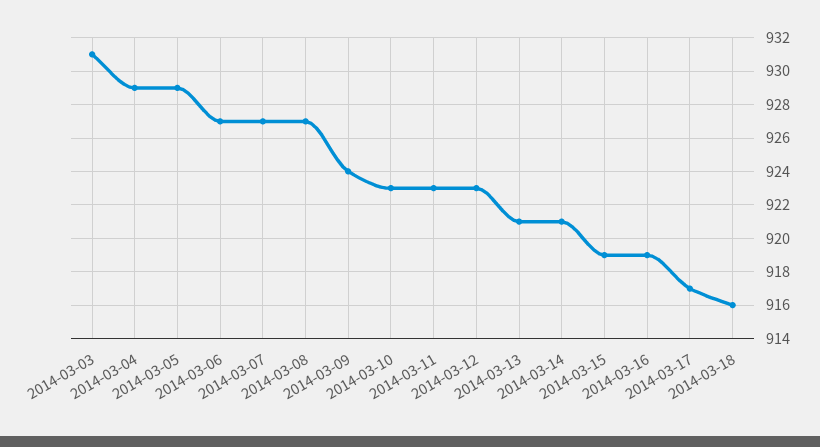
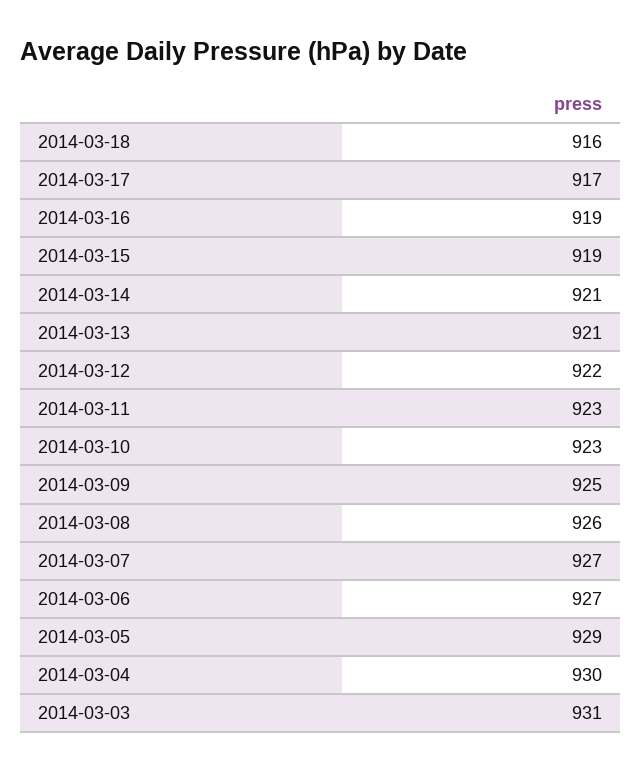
  {
    "2014-03-03": 931,
-   "2014-03-04": 929,
+   "2014-03-04": 930,
    "2014-03-05": 929,
    "2014-03-06": 927,
    "2014-03-07": 927,
-   "2014-03-08": 927,
+   "2014-03-08": 926,
-   "2014-03-09": 924,
+   "2014-03-09": 925,
    "2014-03-10": 923,
    "2014-03-11": 923,
-   "2014-03-12": 923,
+   "2014-03-12": 922,
    "2014-03-13": 921,
    "2014-03-14": 921,
    "2014-03-15": 919,
    "2014-03-16": 919,
    "2014-03-17": 917,
    "2014-03-18": 916
  }

